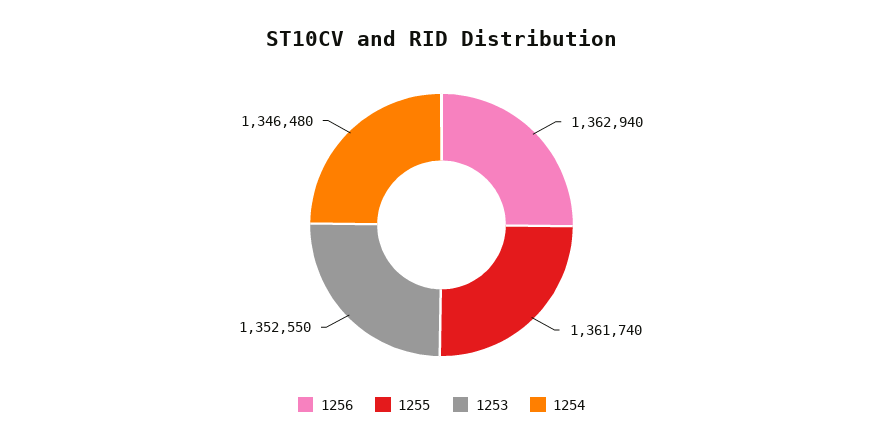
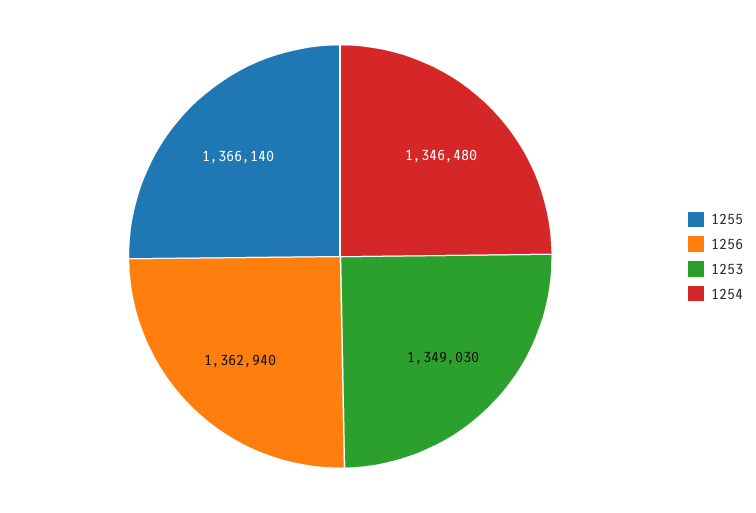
  {
    "1256": 1362940,
-   "1255": 1361740,
+   "1255": 1366140,
-   "1253": 1352550,
+   "1253": 1349030,
    "1254": 1346480
  }

